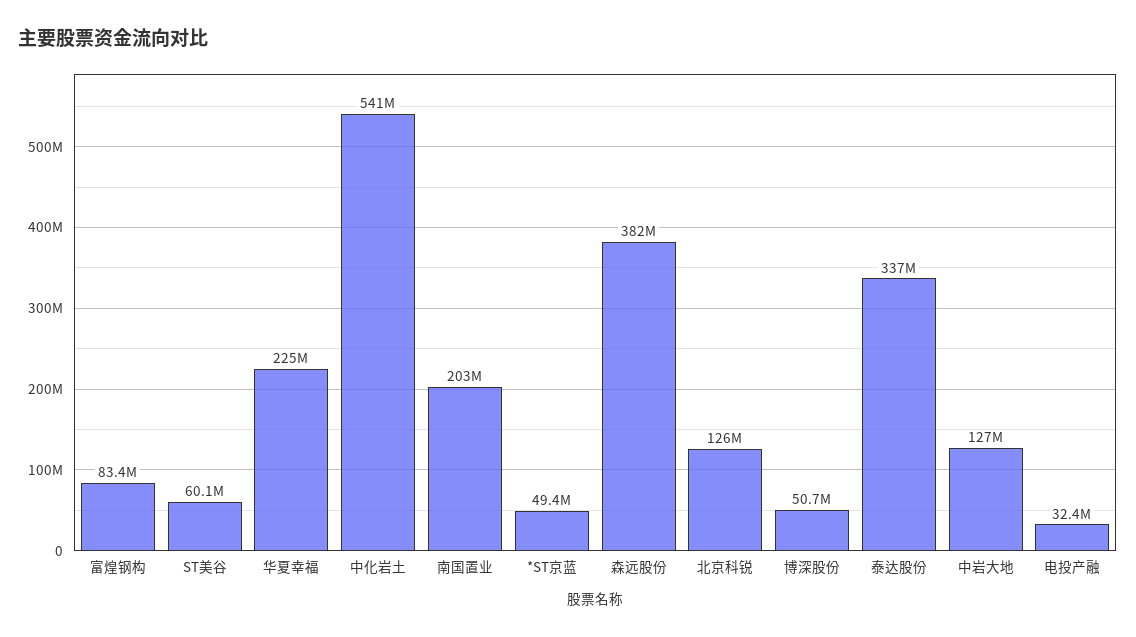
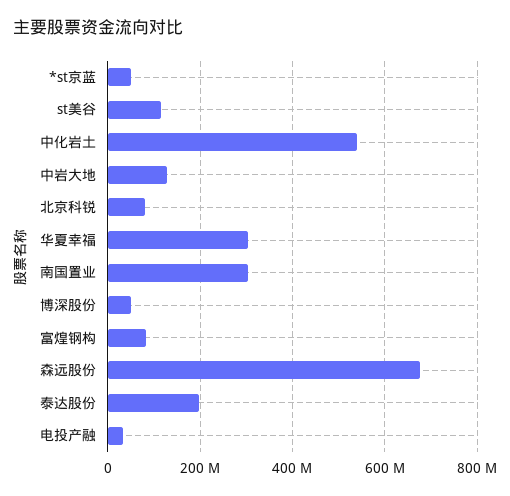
  {
    "富煌钢构": 83400000,
-   "ST美谷": 60100000,
+   "ST美谷": 120000000,
-   "华夏幸福": 225000000,
+   "华夏幸福": 300000000,
    "中化岩土": 541000000,
-   "南国置业": 203000000,
+   "南国置业": 300000000,
    "*ST京蓝": 49400000,
-   "森远股份": 382000000,
+   "森远股份": 680000000,
-   "北京科锐": 126000000,
+   "北京科锐": 80000000,
    "博深股份": 50700000,
-   "泰达股份": 337000000,
+   "泰达股份": 200000000,
    "中岩大地": 127000000,
    "电投产融": 32400000
  }

